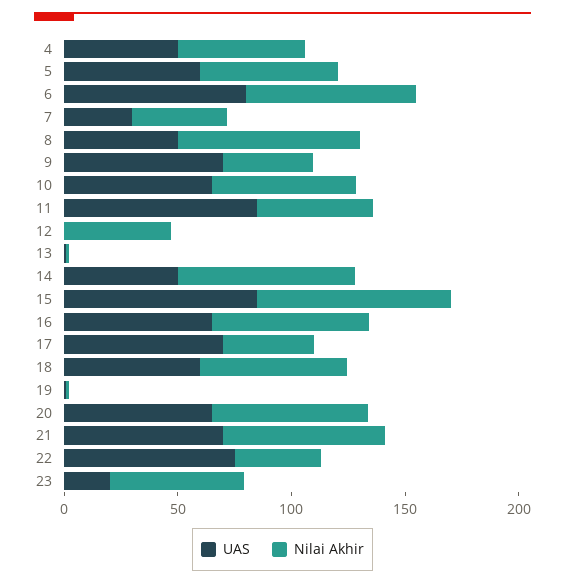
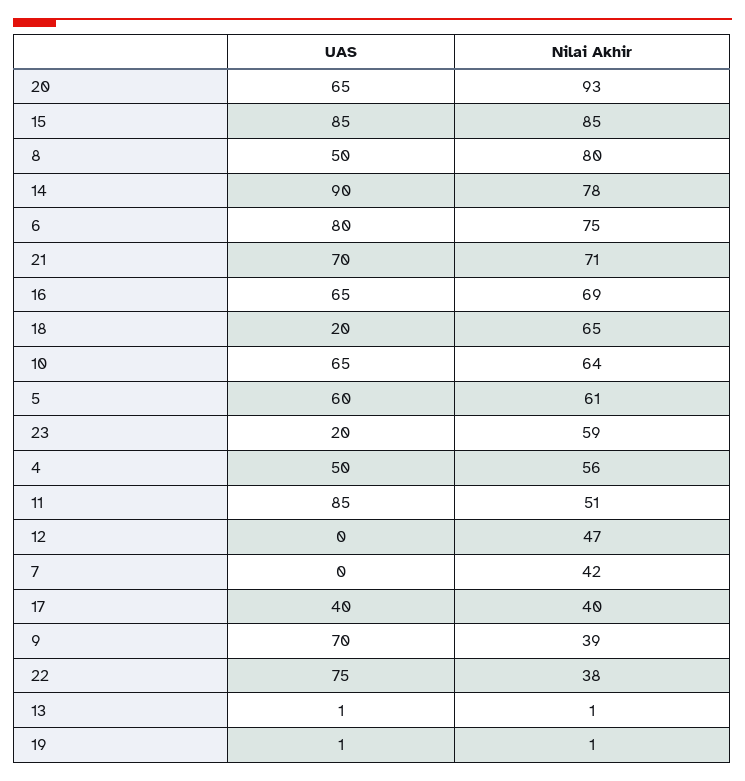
  {
    "UAS": {
      "4": 50,
      "5": 60,
      "6": 80,
-     "7": 30,
+     "7": 0,
      "8": 50,
      "9": 70,
      "10": 65,
      "11": 85,
      "12": 0,
      "13": 1,
-     "14": 50,
+     "14": 90,
      "15": 85,
      "16": 65,
-     "17": 70,
+     "17": 40,
-     "18": 60,
+     "18": 20,
      "19": 1,
      "20": 65,
      "21": 70,
      "22": 75,
      "23": 20
    },
    "Nilai Akhir": {
      "4": 56,
      "5": 61,
      "6": 75,
      "7": 42,
      "8": 80,
      "9": 39,
      "10": 64,
      "11": 51,
      "12": 47,
      "13": 1,
      "14": 78,
      "15": 85,
      "16": 69,
      "17": 40,
      "18": 65,
      "19": 1,
-     "20": 70,
+     "20": 93,
      "21": 71,
      "22": 38,
      "23": 59
    }
  }

